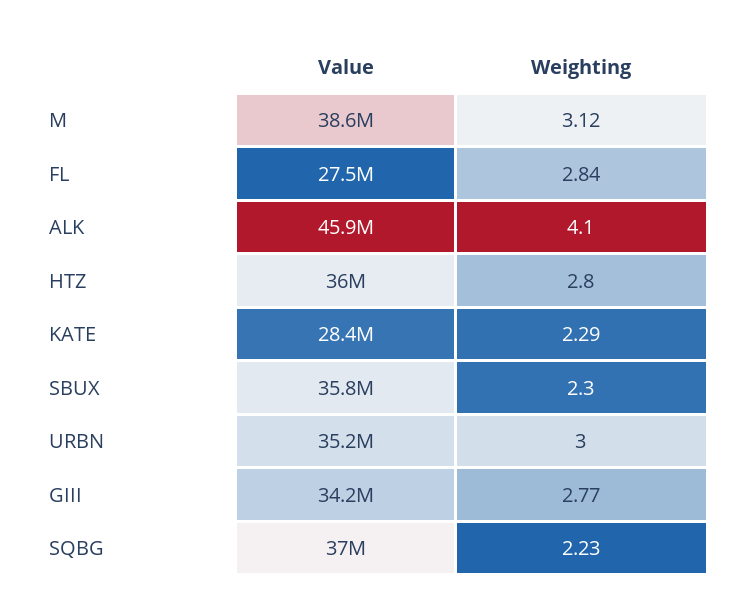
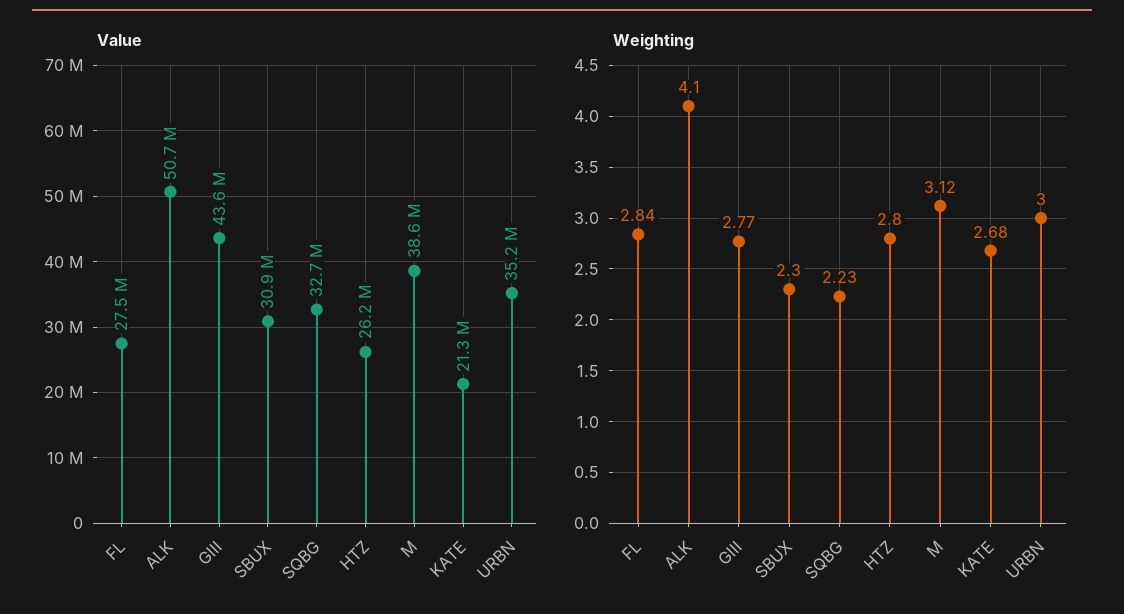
  {
    "Value": {
      "M": 38600000,
      "FL": 27500000,
-     "ALK": 45900000,
+     "ALK": 50700000,
-     "HTZ": 36000000,
+     "HTZ": 26200000,
-     "KATE": 28400000,
+     "KATE": 21300000,
-     "SBUX": 35800000,
+     "SBUX": 30900000,
      "URBN": 35200000,
-     "GIII": 34200000,
+     "GIII": 43600000,
-     "SQBG": 37000000
+     "SQBG": 32700000
    },
    "Weighting": {
      "M": 3.12,
      "FL": 2.84,
      "ALK": 4.1,
      "HTZ": 2.8,
-     "KATE": 2.29,
+     "KATE": 2.68,
      "SBUX": 2.3,
      "URBN": 3,
      "GIII": 2.77,
      "SQBG": 2.23
    }
  }

